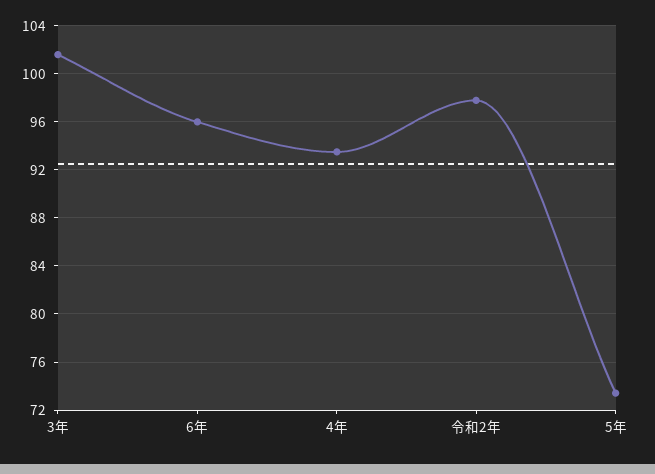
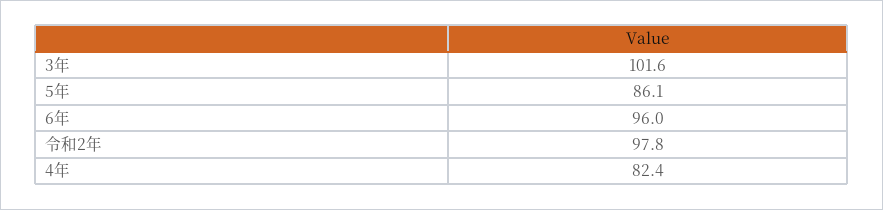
  {
    "3年": 101.6,
    "6年": 96,
-   "4年": 93.5,
+   "4年": 82.4,
    "令和2年": 97.8,
-   "5年": 73.5
+   "5年": 86.1
  }

